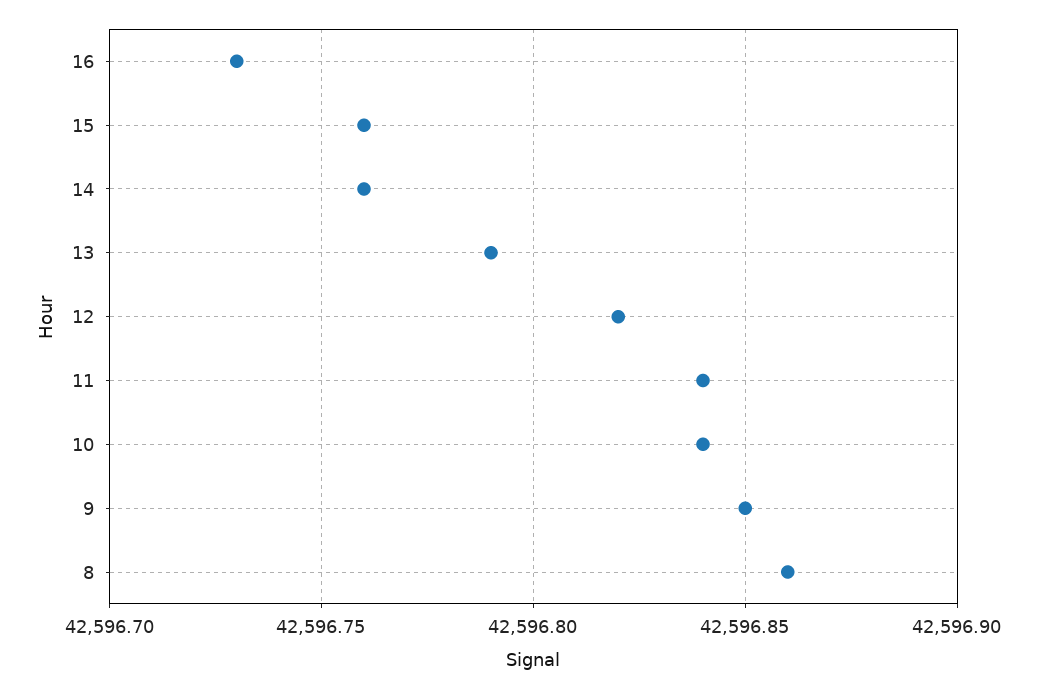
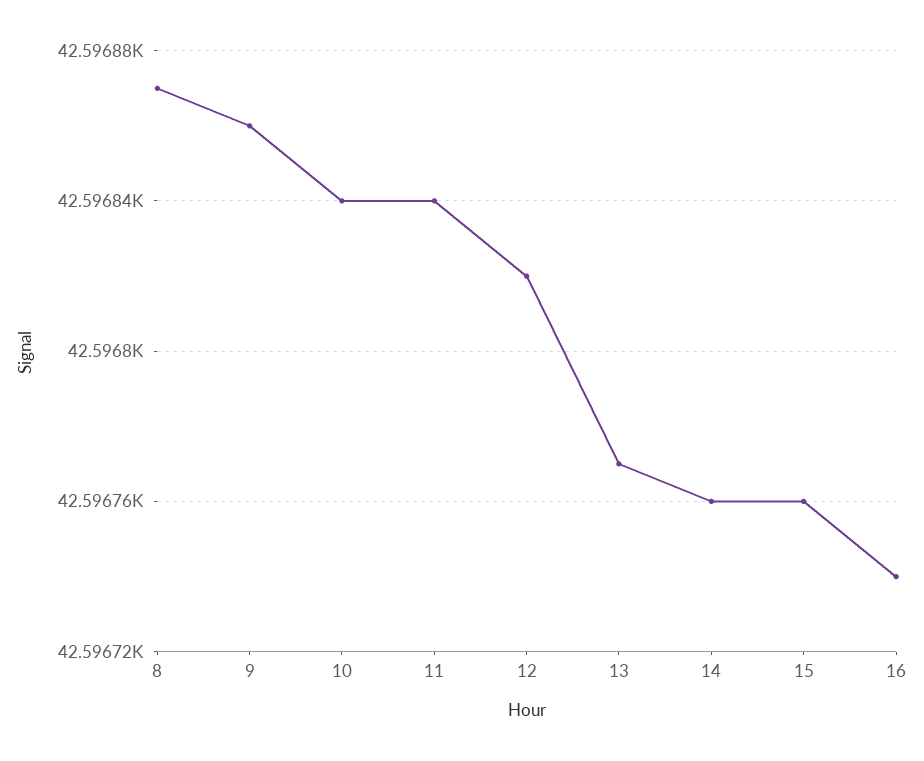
  {
-   "16": 42596.73,
+   "16": 42596.74,
    "15": 42596.76,
    "14": 42596.76,
-   "13": 42596.79,
+   "13": 42596.77,
    "12": 42596.82,
    "11": 42596.84,
    "10": 42596.84,
-   "9": 42596.85,
+   "9": 42596.86,
-   "8": 42596.86
+   "8": 42596.87
  }

